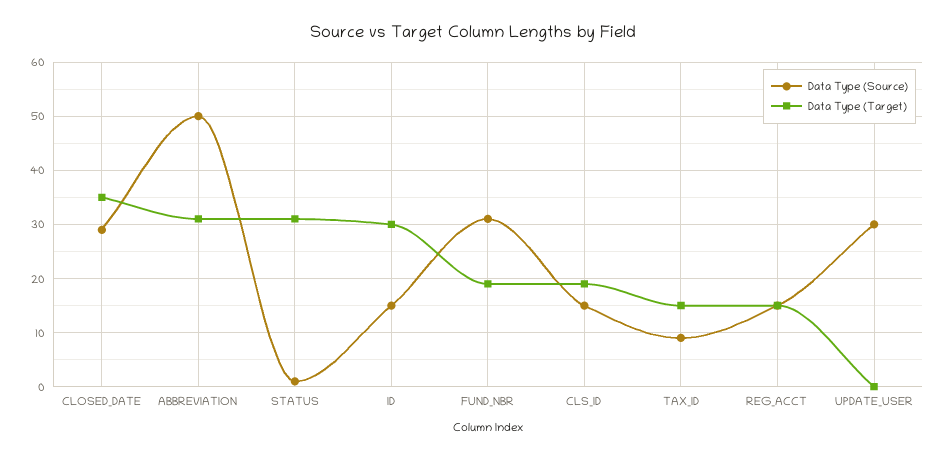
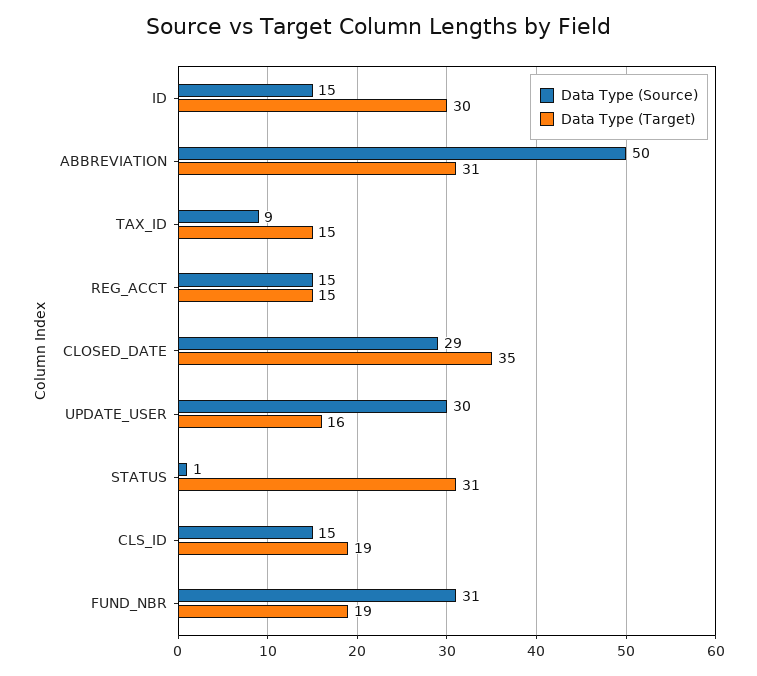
  {
    "Data Type (Source)": {
      "CLOSED_DATE": 29,
      "ABBREVIATION": 50,
      "STATUS": 1,
      "ID": 15,
      "FUND_NBR": 31,
      "CLS_ID": 15,
      "TAX_ID": 9,
      "REG_ACCT": 15,
      "UPDATE_USER": 30
    },
    "Data Type (Target)": {
      "CLOSED_DATE": 35,
      "ABBREVIATION": 31,
      "STATUS": 31,
      "ID": 30,
      "FUND_NBR": 19,
      "CLS_ID": 19,
      "TAX_ID": 15,
      "REG_ACCT": 15,
-     "UPDATE_USER": 0
+     "UPDATE_USER": 16
    }
  }

